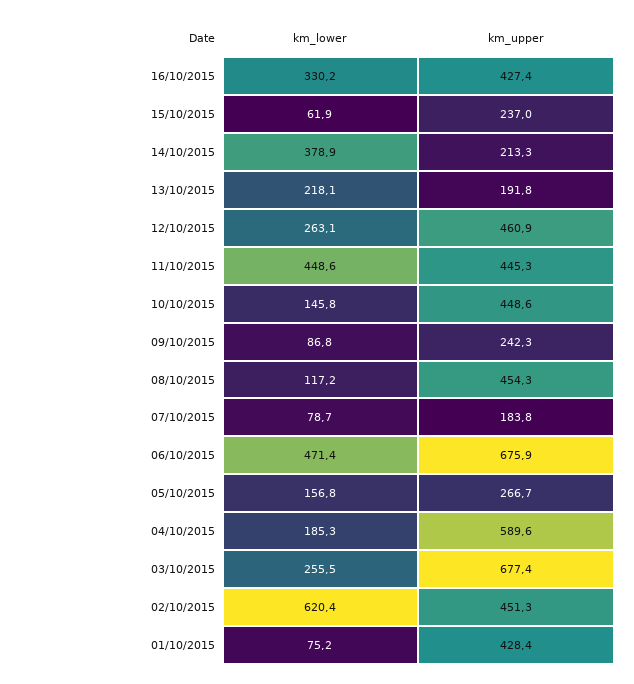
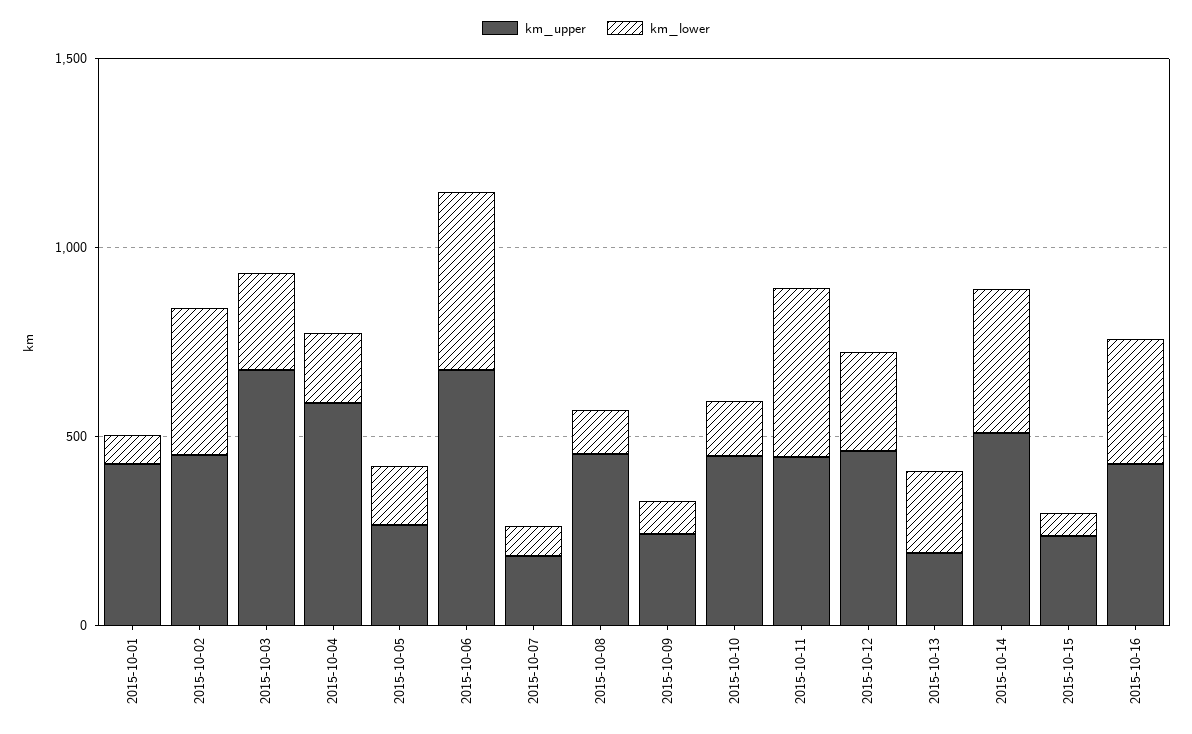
  {
    "km_lower": {
      "16/10/2015": 330.2,
      "15/10/2015": 61.9,
      "14/10/2015": 378.9,
      "13/10/2015": 218.1,
      "12/10/2015": 263.1,
      "11/10/2015": 448.6,
      "10/10/2015": 145.8,
      "09/10/2015": 86.8,
      "08/10/2015": 117.2,
      "07/10/2015": 78.7,
      "06/10/2015": 471.4,
      "05/10/2015": 156.8,
      "04/10/2015": 185.3,
      "03/10/2015": 255.5,
-     "02/10/2015": 620.4,
+     "02/10/2015": 400,
      "01/10/2015": 75.2
    },
    "km_upper": {
      "16/10/2015": 427.4,
      "15/10/2015": 237,
-     "14/10/2015": 213.3,
+     "14/10/2015": 500,
      "13/10/2015": 191.8,
      "12/10/2015": 460.9,
      "11/10/2015": 445.3,
      "10/10/2015": 448.6,
      "09/10/2015": 242.3,
      "08/10/2015": 454.3,
      "07/10/2015": 183.8,
      "06/10/2015": 675.9,
      "05/10/2015": 266.7,
      "04/10/2015": 589.6,
      "03/10/2015": 677.4,
      "02/10/2015": 451.3,
      "01/10/2015": 428.4
    }
  }

